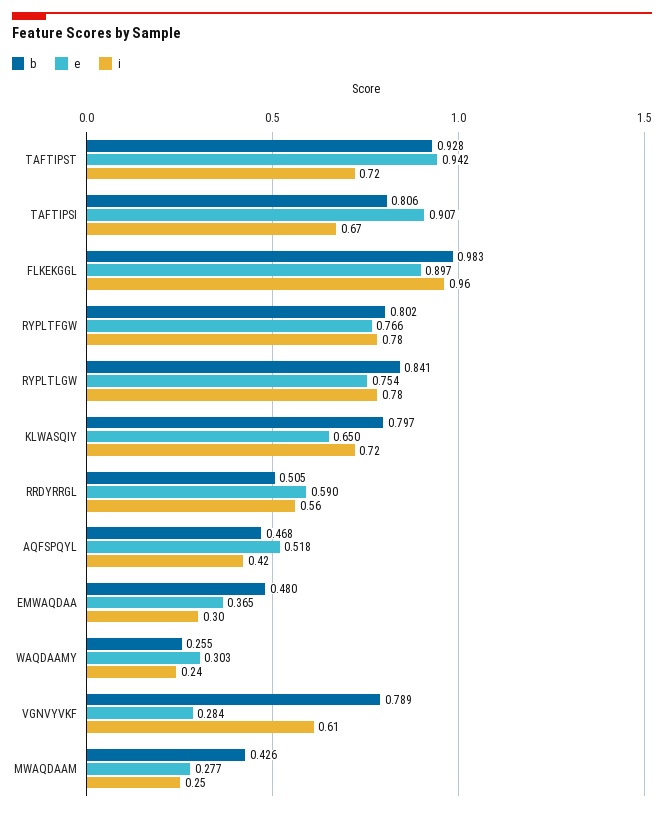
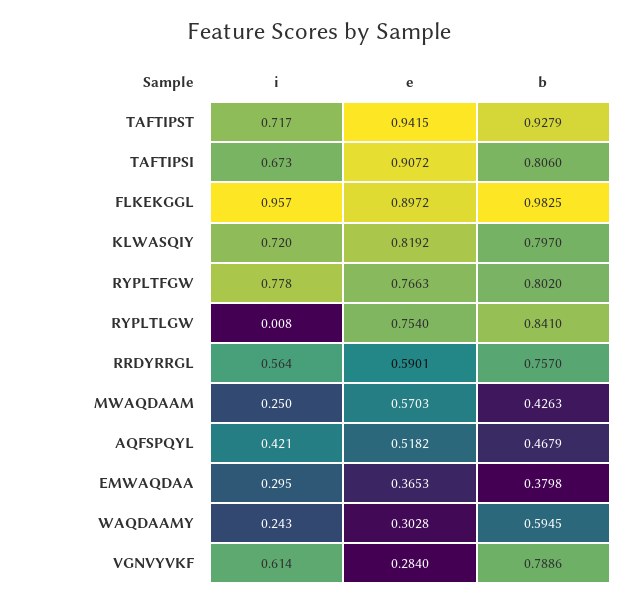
  {
    "b": {
      "TAFTIPST": 0.9279,
      "TAFTIPSI": 0.806,
      "FLKEKGGL": 0.9825,
      "RYPLTFGW": 0.802,
      "RYPLTLGW": 0.841,
      "KLWASQIY": 0.797,
-     "RRDYRRGL": 0.505,
+     "RRDYRRGL": 0.757,
      "AQFSPQYL": 0.4679,
-     "EMWAQDAA": 0.48,
+     "EMWAQDAA": 0.3798,
-     "WAQDAAMY": 0.255,
+     "WAQDAAMY": 0.5945,
      "VGNVYVKF": 0.7886,
      "MWAQDAAM": 0.4263
    },
    "e": {
      "TAFTIPST": 0.9415,
      "TAFTIPSI": 0.9072,
      "FLKEKGGL": 0.8972,
      "RYPLTFGW": 0.7663,
      "RYPLTLGW": 0.754,
-     "KLWASQIY": 0.65,
+     "KLWASQIY": 0.8192,
      "RRDYRRGL": 0.5901,
      "AQFSPQYL": 0.5182,
      "EMWAQDAA": 0.3653,
      "WAQDAAMY": 0.3028,
      "VGNVYVKF": 0.284,
-     "MWAQDAAM": 0.277
+     "MWAQDAAM": 0.5703
    },
    "i": {
      "TAFTIPST": 0.717,
      "TAFTIPSI": 0.673,
      "FLKEKGGL": 0.957,
      "RYPLTFGW": 0.778,
-     "RYPLTLGW": 0.78,
+     "RYPLTLGW": 0.008,
      "KLWASQIY": 0.72,
      "RRDYRRGL": 0.564,
      "AQFSPQYL": 0.421,
      "EMWAQDAA": 0.295,
      "WAQDAAMY": 0.243,
      "VGNVYVKF": 0.614,
      "MWAQDAAM": 0.25
    }
  }

